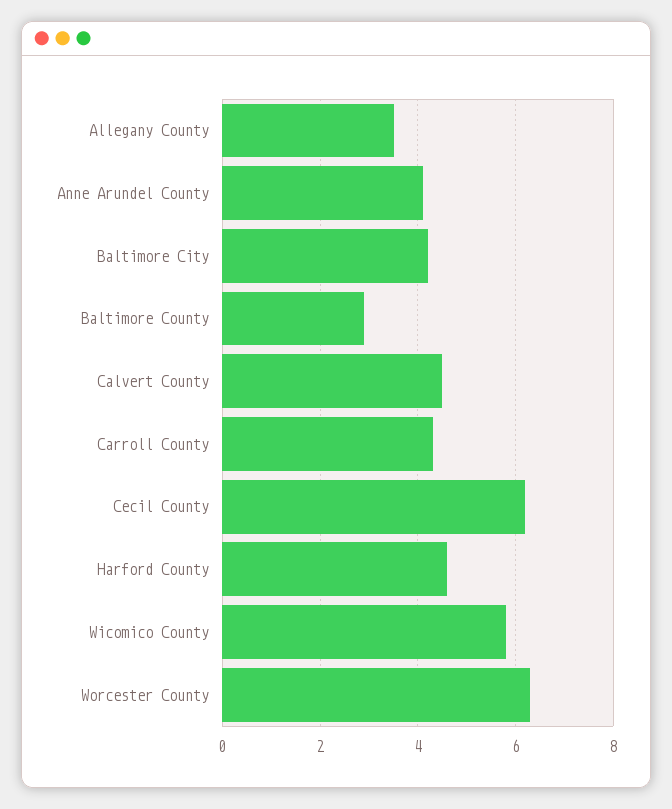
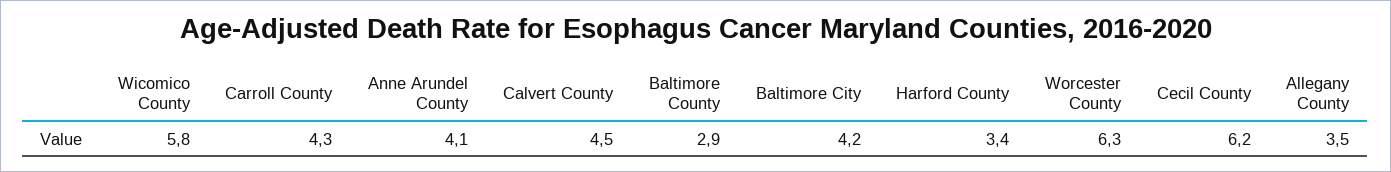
  {
    "Allegany County": 3.5,
    "Anne Arundel County": 4.1,
    "Baltimore City": 4.2,
    "Baltimore County": 2.9,
    "Calvert County": 4.5,
    "Carroll County": 4.3,
    "Cecil County": 6.2,
-   "Harford County": 4.5,
+   "Harford County": 3.4,
    "Wicomico County": 5.8,
    "Worcester County": 6.3
  }

